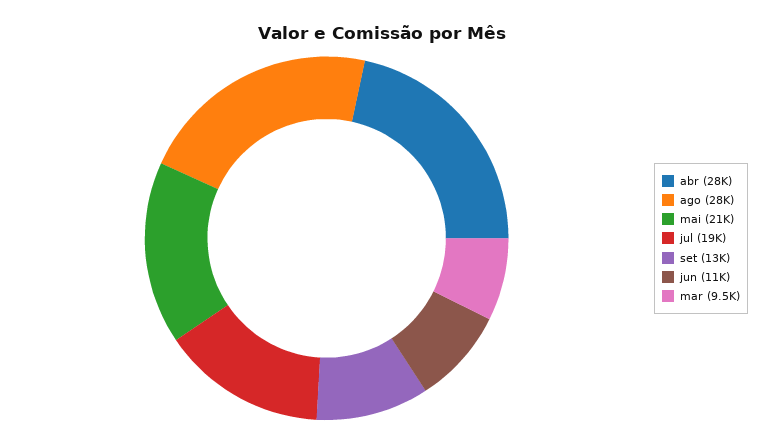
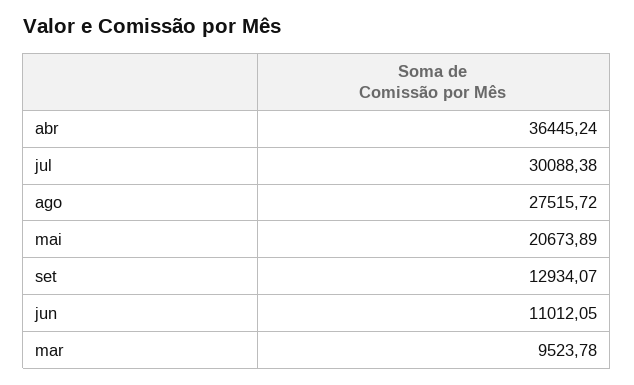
  {
-   "abr": 28000,
+   "abr": 36445.24,
    "ago": 27515.72,
    "mai": 20673.89,
-   "jul": 19000,
+   "jul": 30088.38,
    "set": 12934.07,
    "jun": 11012.05,
    "mar": 9523.78
  }

